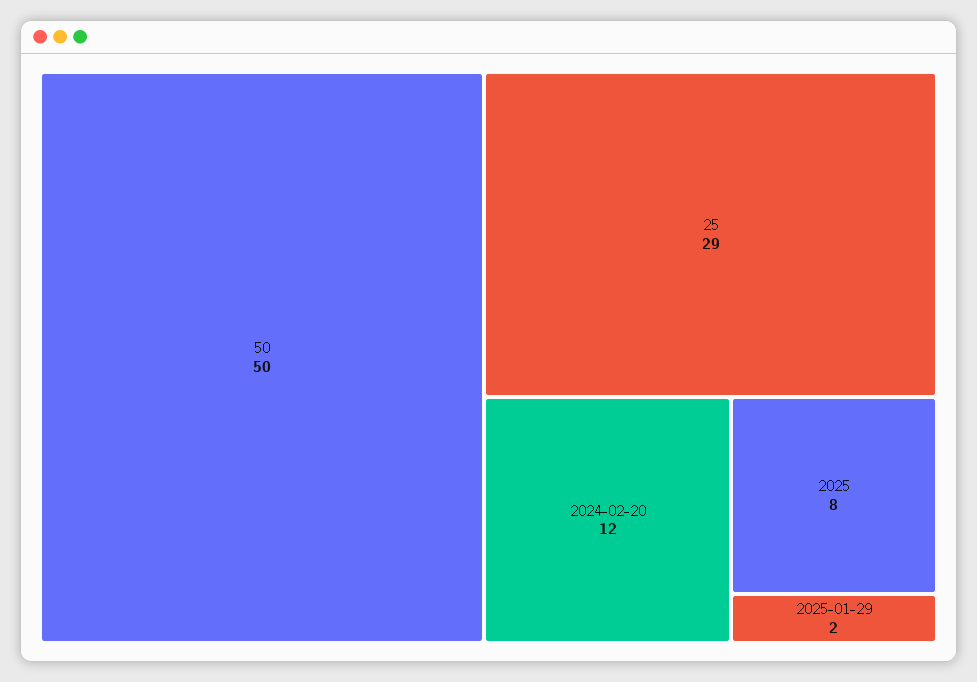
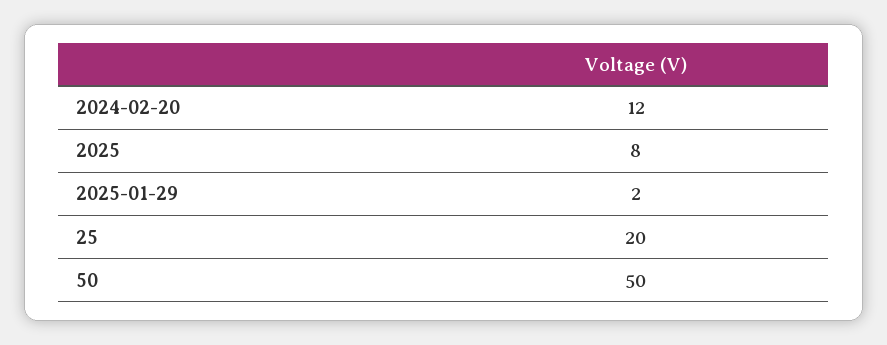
  {
    "50": 50,
-   "25": 29,
+   "25": 20,
    "2024-02-20": 12,
    "2025": 8,
    "2025-01-29": 2
  }

